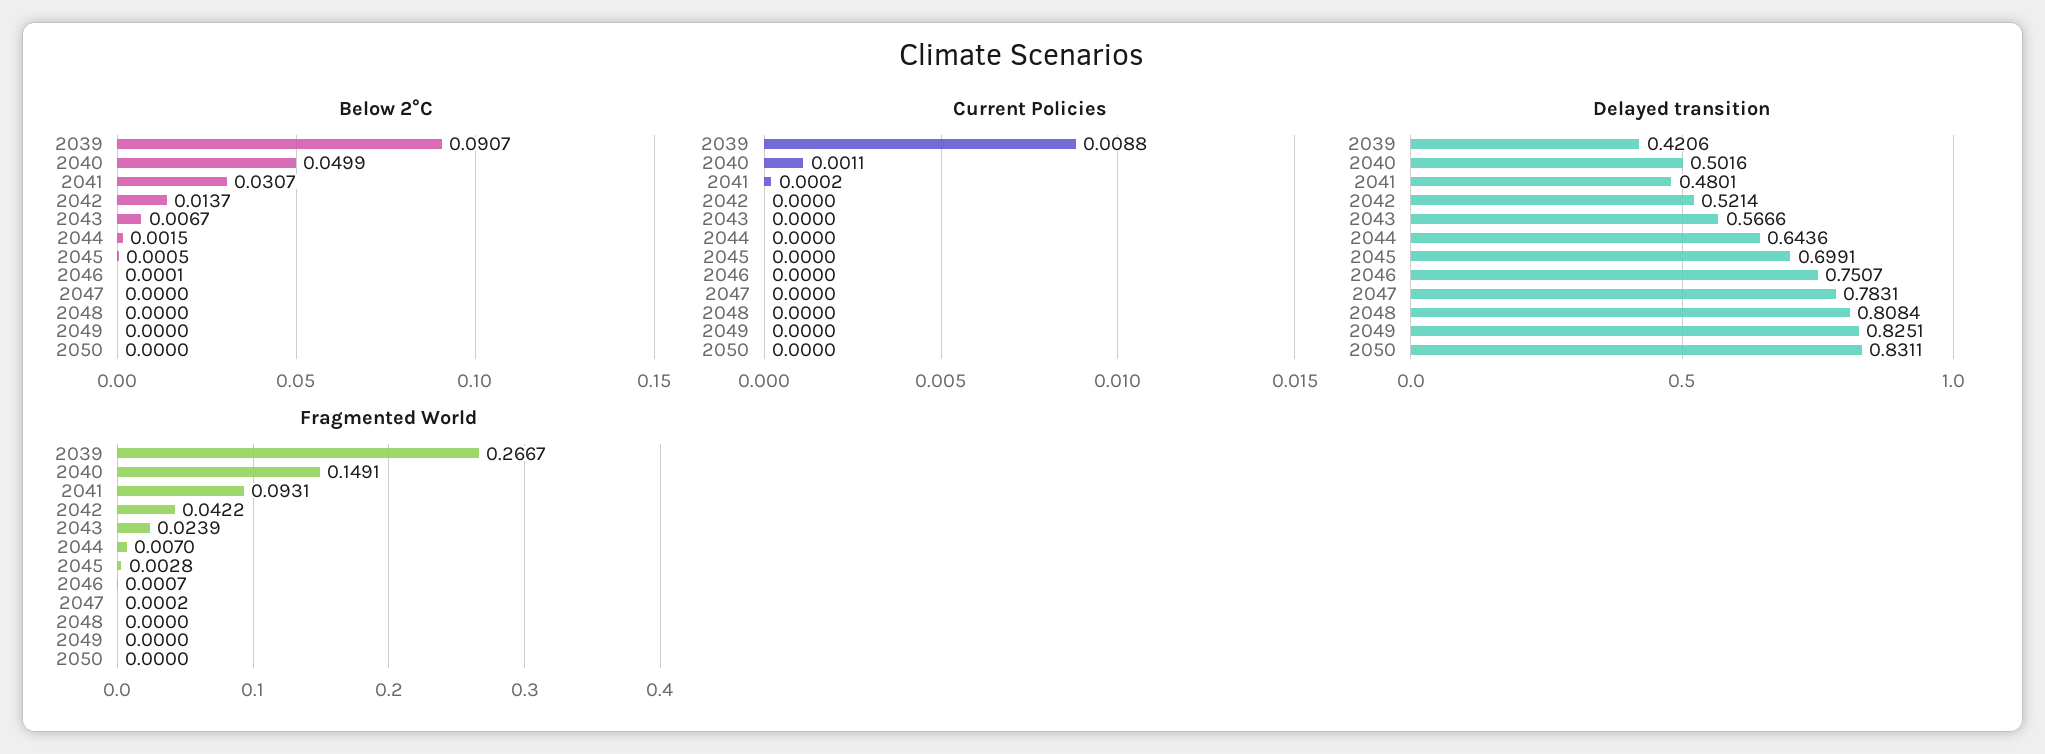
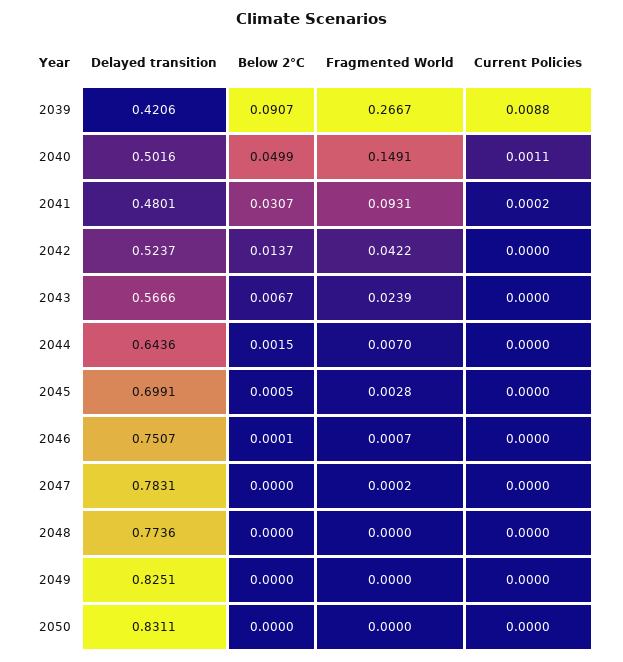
  {
    "Below 2°C": {
      "2039": 0.0907,
      "2040": 0.0499,
      "2041": 0.0307,
      "2042": 0.0137,
      "2043": 0.0067,
      "2044": 0.0015,
      "2045": 0.0005,
      "2046": 0.0001,
      "2047": 0,
      "2048": 0,
      "2049": 0,
      "2050": 0
    },
    "Current Policies": {
      "2039": 0.0088,
      "2040": 0.0011,
      "2041": 0.0002,
      "2042": 0,
      "2043": 0,
      "2044": 0,
      "2045": 0,
      "2046": 0,
      "2047": 0,
      "2048": 0,
      "2049": 0,
      "2050": 0
    },
    "Delayed transition": {
      "2039": 0.4206,
      "2040": 0.5016,
      "2041": 0.4801,
-     "2042": 0.5214,
+     "2042": 0.5237,
      "2043": 0.5666,
      "2044": 0.6436,
      "2045": 0.6991,
      "2046": 0.7507,
      "2047": 0.7831,
-     "2048": 0.8084,
+     "2048": 0.7736,
      "2049": 0.8251,
      "2050": 0.8311
    },
    "Fragmented World": {
      "2039": 0.2667,
      "2040": 0.1491,
      "2041": 0.0931,
      "2042": 0.0422,
      "2043": 0.0239,
      "2044": 0.007,
      "2045": 0.0028,
      "2046": 0.0007,
      "2047": 0.0002,
      "2048": 0,
      "2049": 0,
      "2050": 0
    }
  }

